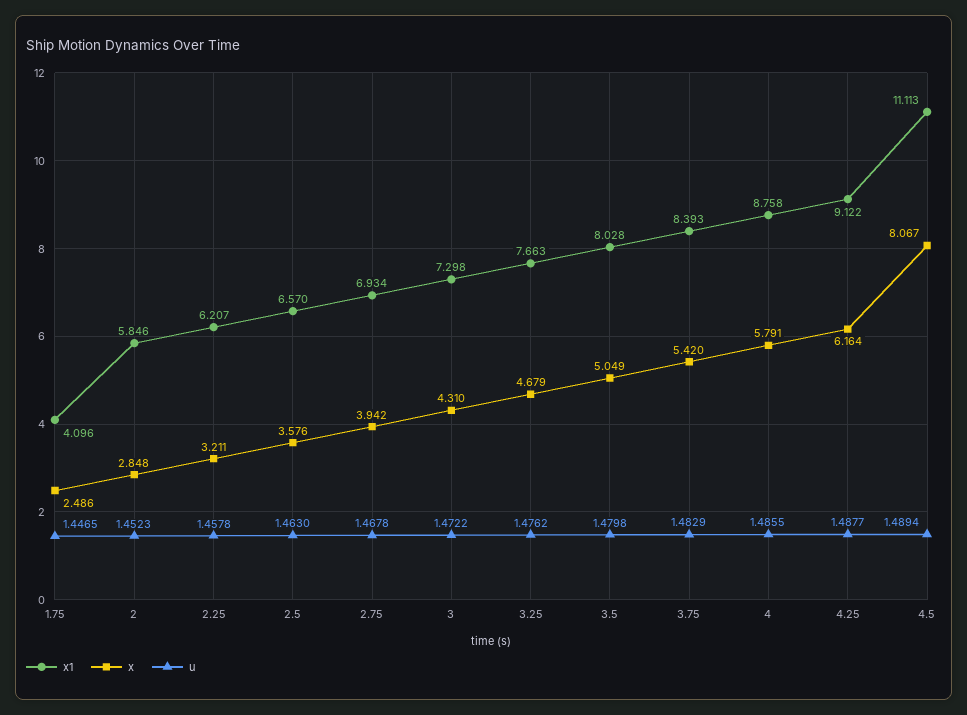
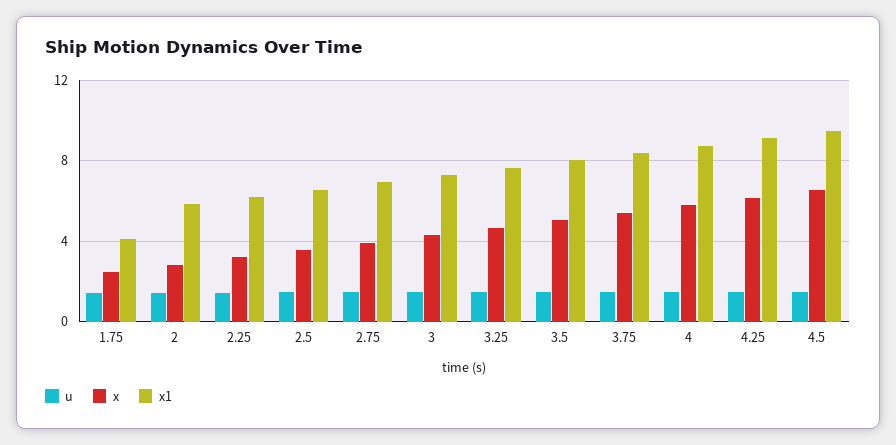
  {
    "x1": {
      "1.75": 4.096,
      "2": 5.846,
      "2.25": 6.207,
      "2.5": 6.57,
      "2.75": 6.934,
      "3": 7.298,
      "3.25": 7.663,
      "3.5": 8.028,
      "3.75": 8.393,
      "4": 8.758,
      "4.25": 9.122,
-     "4.5": 11.113
+     "4.5": 9.5
    },
    "x": {
      "1.75": 2.486,
      "2": 2.848,
      "2.25": 3.211,
      "2.5": 3.576,
      "2.75": 3.942,
      "3": 4.31,
      "3.25": 4.679,
      "3.5": 5.049,
      "3.75": 5.42,
      "4": 5.791,
      "4.25": 6.164,
-     "4.5": 8.067
+     "4.5": 6.5
    },
    "u": {
      "1.75": 1.4465,
      "2": 1.4523,
      "2.25": 1.4578,
      "2.5": 1.463,
      "2.75": 1.4678,
      "3": 1.4722,
      "3.25": 1.4762,
      "3.5": 1.4798,
      "3.75": 1.4829,
      "4": 1.4855,
      "4.25": 1.4877,
      "4.5": 1.4894
    }
  }

